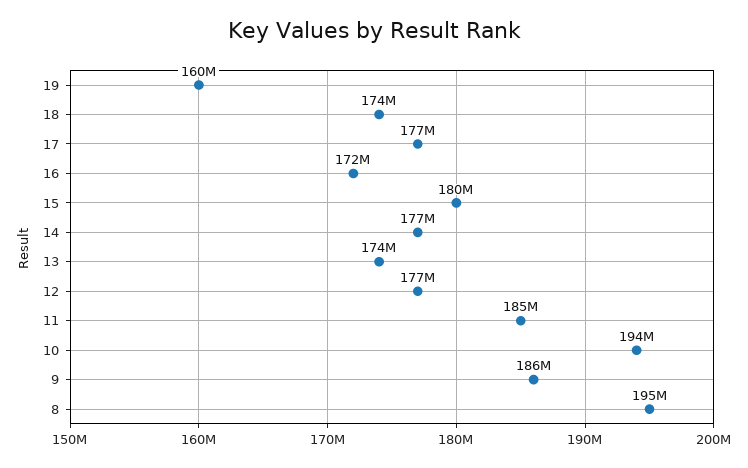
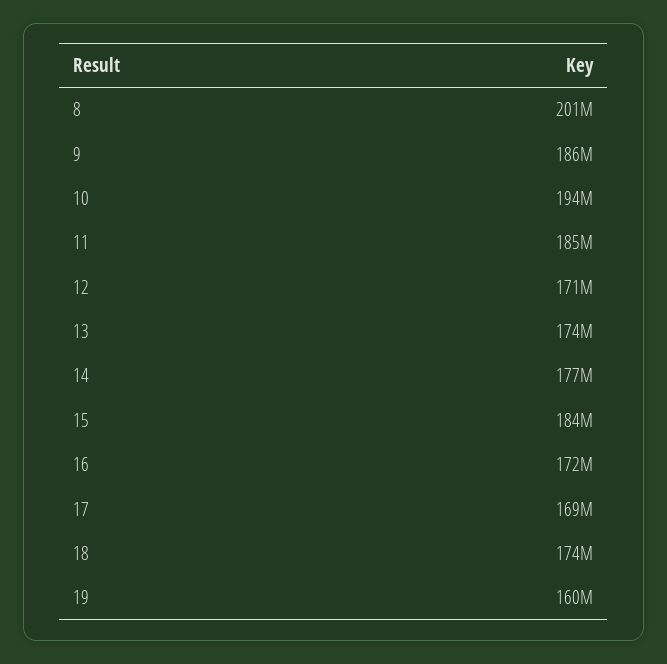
  {
    "19": 160000000,
    "18": 174000000,
-   "17": 177000000,
+   "17": 169000000,
    "16": 172000000,
-   "15": 180000000,
+   "15": 184000000,
    "14": 177000000,
    "13": 174000000,
-   "12": 177000000,
+   "12": 171000000,
    "11": 185000000,
    "10": 194000000,
    "9": 186000000,
-   "8": 195000000
+   "8": 201000000
  }

